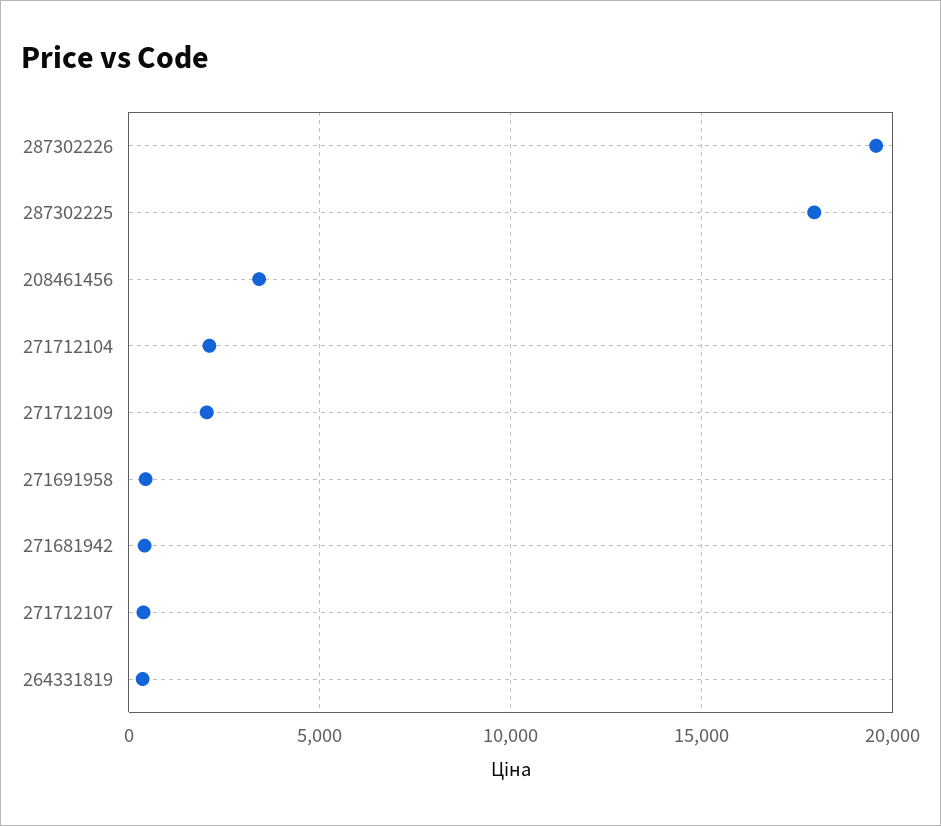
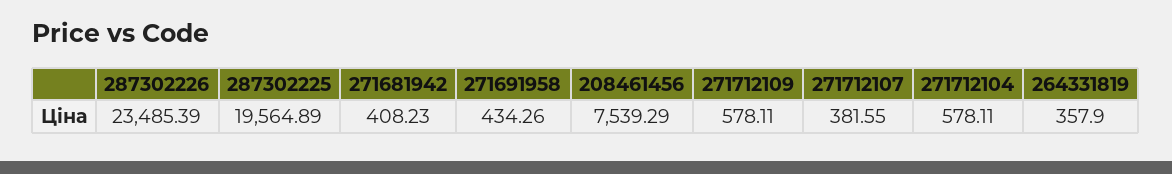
  {
-   "287302226": 19500,
+   "287302226": 23485.39,
-   "287302225": 18000,
+   "287302225": 19564.89,
-   "208461456": 3500,
+   "208461456": 7539.29,
-   "271712104": 2000,
+   "271712104": 578.11,
-   "271712109": 2000,
+   "271712109": 578.11,
    "271691958": 434.26,
    "271681942": 408.23,
    "271712107": 381.55,
    "264331819": 357.9
  }

